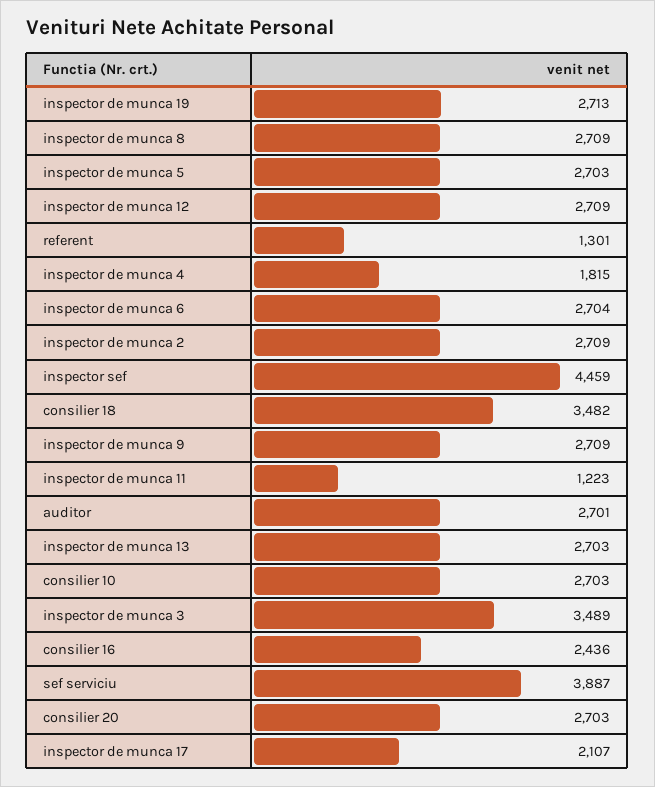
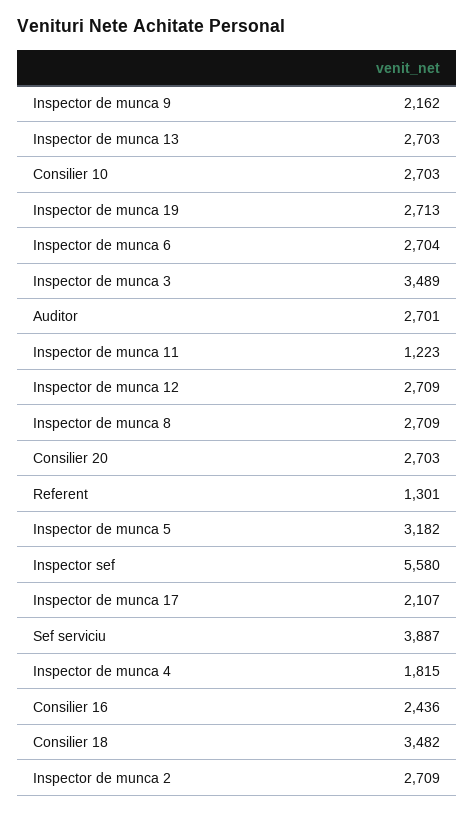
  {
    "inspector de munca 19": 2713,
    "inspector de munca 8": 2709,
-   "inspector de munca 5": 2703,
+   "inspector de munca 5": 3182,
    "inspector de munca 12": 2709,
    "referent": 1301,
    "inspector de munca 4": 1815,
    "inspector de munca 6": 2704,
    "inspector de munca 2": 2709,
-   "inspector sef": 4459,
+   "inspector sef": 5580,
    "consilier 18": 3482,
-   "inspector de munca 9": 2709,
+   "inspector de munca 9": 2162,
    "inspector de munca 11": 1223,
    "auditor": 2701,
    "inspector de munca 13": 2703,
    "consilier 10": 2703,
    "inspector de munca 3": 3489,
    "consilier 16": 2436,
    "sef serviciu": 3887,
    "consilier 20": 2703,
    "inspector de munca 17": 2107
  }

